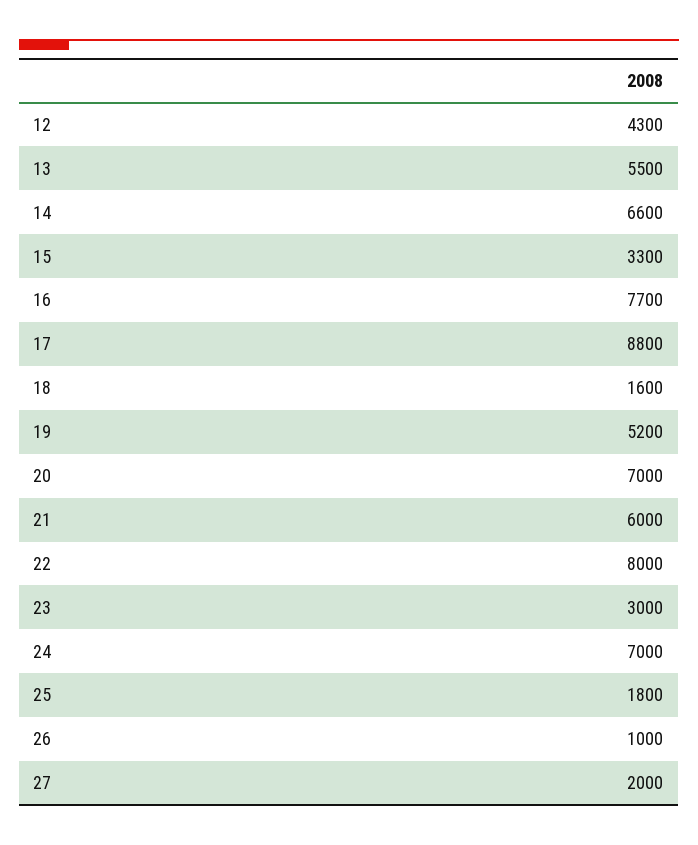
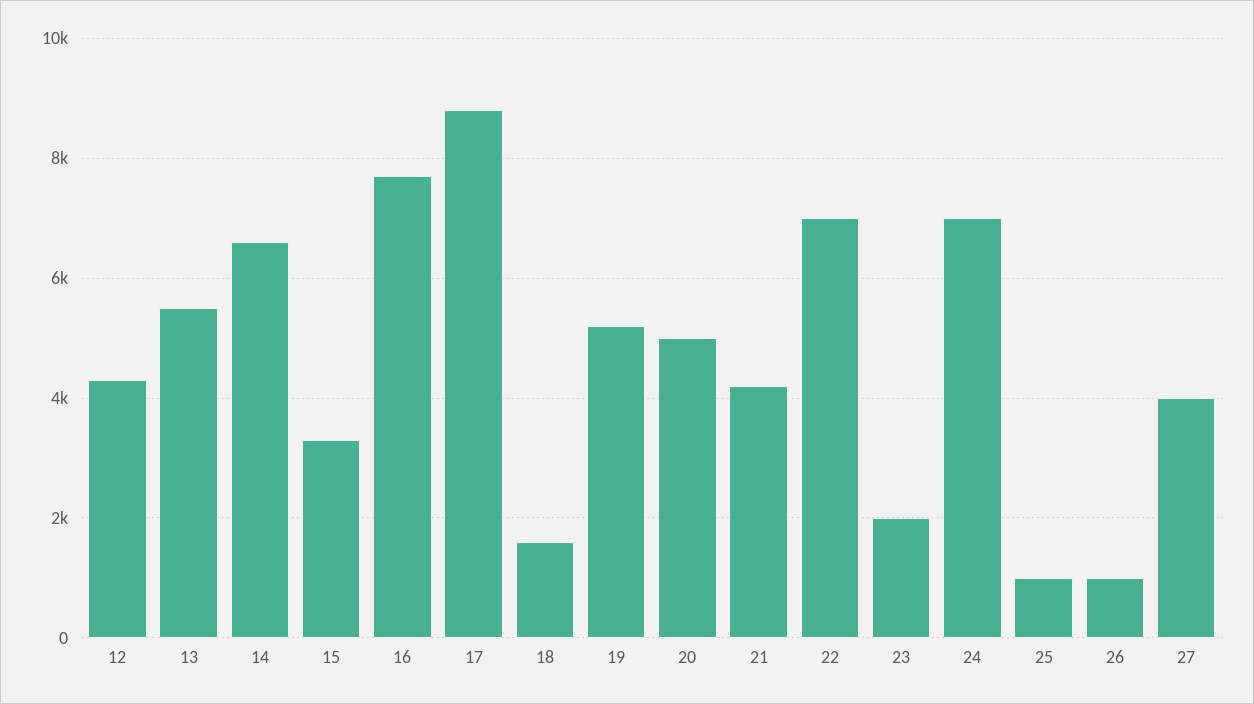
  {
    "12": 4300,
    "13": 5500,
    "14": 6600,
    "15": 3300,
    "16": 7700,
    "17": 8800,
    "18": 1600,
    "19": 5200,
-   "20": 7000,
+   "20": 5000,
-   "21": 6000,
+   "21": 4200,
-   "22": 8000,
+   "22": 7000,
-   "23": 3000,
+   "23": 2000,
    "24": 7000,
-   "25": 1800,
+   "25": 1000,
    "26": 1000,
-   "27": 2000
+   "27": 4000
  }

